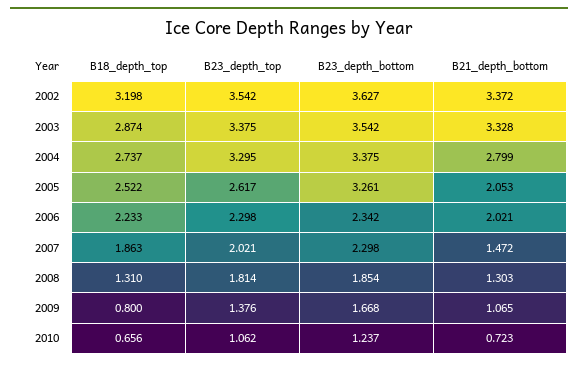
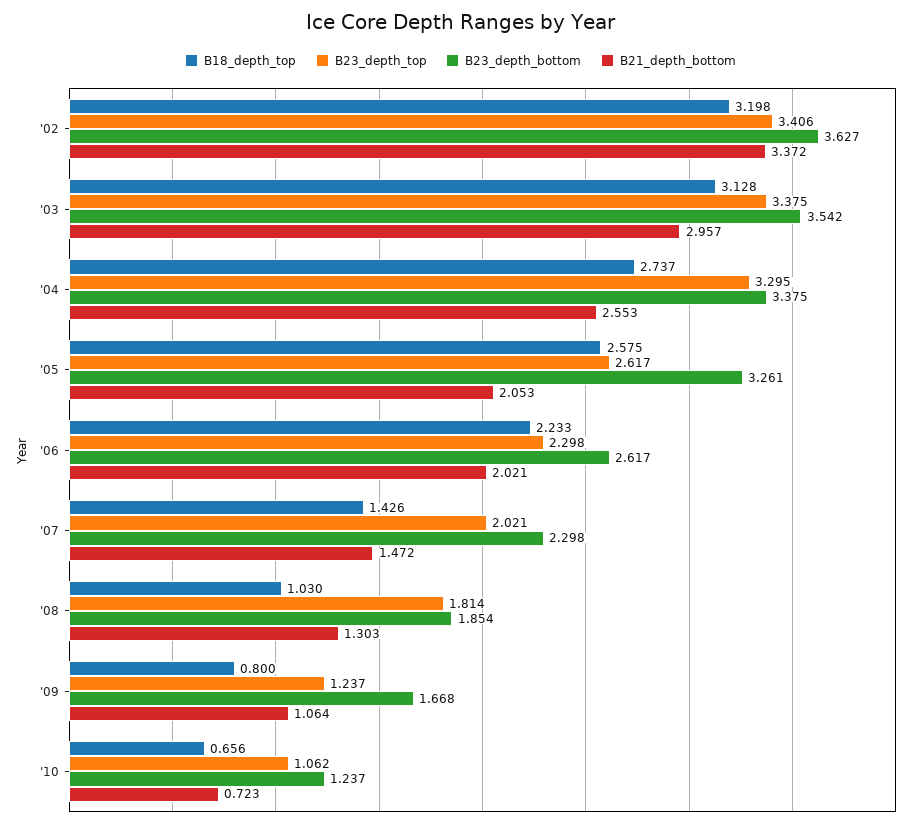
  {
    "B18_depth_top": {
      "2002": 3.198,
-     "2003": 2.874,
+     "2003": 3.128,
      "2004": 2.737,
-     "2005": 2.522,
+     "2005": 2.575,
      "2006": 2.233,
-     "2007": 1.863,
+     "2007": 1.426,
-     "2008": 1.31,
+     "2008": 1.03,
      "2009": 0.8,
      "2010": 0.656
    },
    "B23_depth_top": {
-     "2002": 3.542,
+     "2002": 3.406,
      "2003": 3.375,
      "2004": 3.295,
      "2005": 2.617,
      "2006": 2.298,
      "2007": 2.021,
      "2008": 1.814,
-     "2009": 1.376,
+     "2009": 1.237,
      "2010": 1.062
    },
    "B23_depth_bottom": {
      "2002": 3.627,
      "2003": 3.542,
      "2004": 3.375,
      "2005": 3.261,
-     "2006": 2.342,
+     "2006": 2.617,
      "2007": 2.298,
      "2008": 1.854,
      "2009": 1.668,
      "2010": 1.237
    },
    "B21_depth_bottom": {
      "2002": 3.372,
-     "2003": 3.328,
+     "2003": 2.957,
-     "2004": 2.799,
+     "2004": 2.553,
      "2005": 2.053,
      "2006": 2.021,
      "2007": 1.472,
      "2008": 1.303,
-     "2009": 1.065,
+     "2009": 1.064,
      "2010": 0.723
    }
  }

